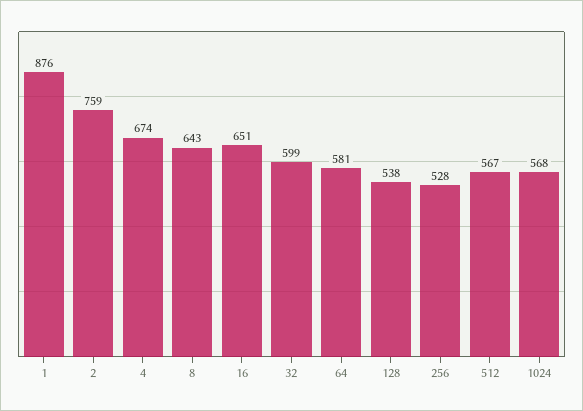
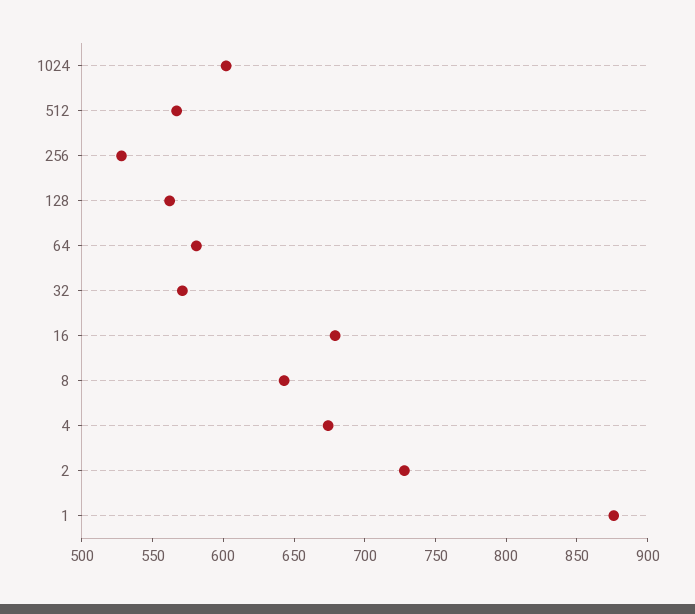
  {
    "1": 876,
-   "2": 759,
+   "2": 730,
    "4": 674,
    "8": 643,
-   "16": 651,
+   "16": 680,
-   "32": 599,
+   "32": 570,
    "64": 581,
-   "128": 538,
+   "128": 560,
    "256": 528,
    "512": 567,
-   "1024": 568
+   "1024": 600
  }

